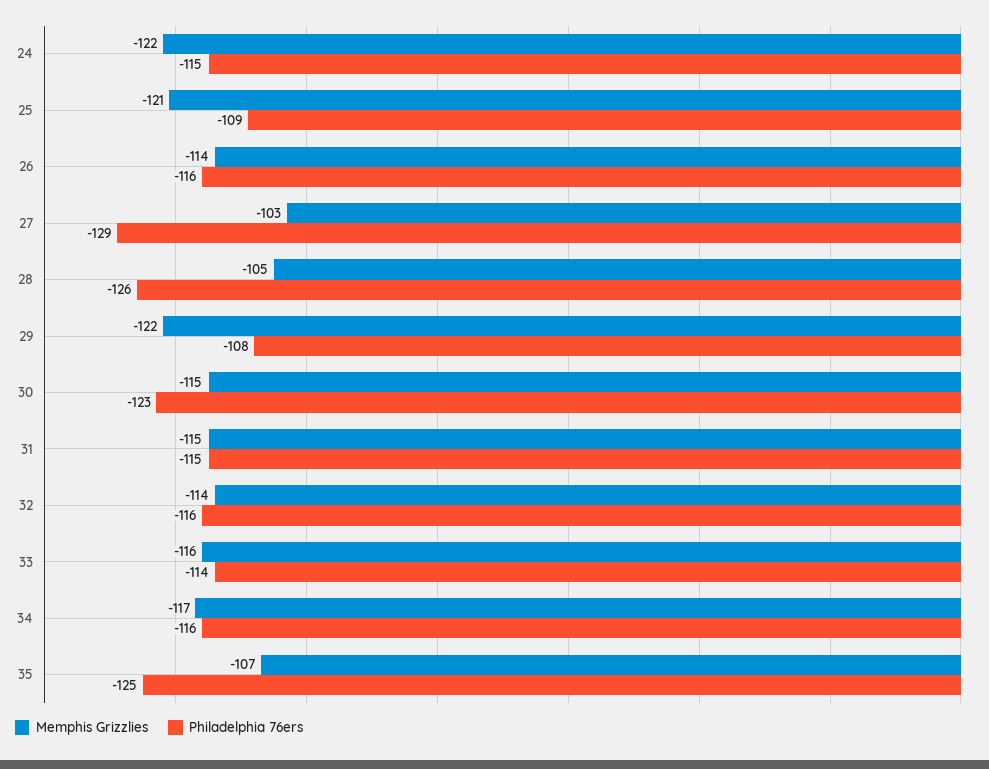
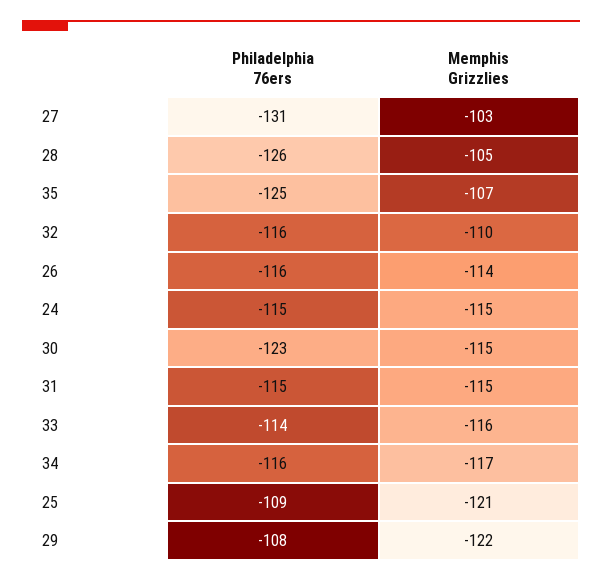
  {
    "Memphis Grizzlies": {
-     "24": -122,
+     "24": -115,
      "25": -121,
      "26": -114,
      "27": -103,
      "28": -105,
      "29": -122,
      "30": -115,
      "31": -115,
-     "32": -114,
+     "32": -110,
      "33": -116,
      "34": -117,
      "35": -107
    },
    "Philadelphia 76ers": {
      "24": -115,
      "25": -109,
      "26": -116,
-     "27": -129,
+     "27": -131,
      "28": -126,
      "29": -108,
      "30": -123,
      "31": -115,
      "32": -116,
      "33": -114,
      "34": -116,
      "35": -125
    }
  }

